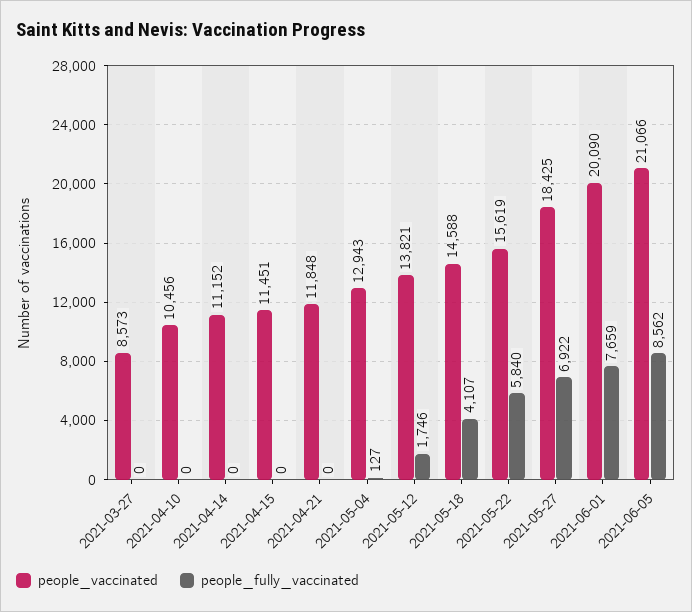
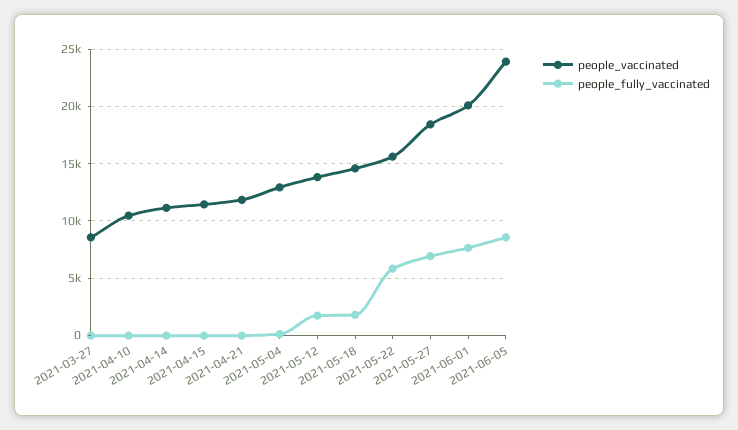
  {
    "people_vaccinated": {
      "2021-03-27": 8573,
      "2021-04-10": 10456,
      "2021-04-14": 11152,
      "2021-04-15": 11451,
      "2021-04-21": 11848,
      "2021-05-04": 12943,
      "2021-05-12": 13821,
      "2021-05-18": 14588,
      "2021-05-22": 15619,
      "2021-05-27": 18425,
      "2021-06-01": 20090,
-     "2021-06-05": 21066
+     "2021-06-05": 24000
    },
    "people_fully_vaccinated": {
      "2021-03-27": 0,
      "2021-04-10": 0,
      "2021-04-14": 0,
      "2021-04-15": 0,
      "2021-04-21": 0,
      "2021-05-04": 127,
      "2021-05-12": 1746,
-     "2021-05-18": 4107,
+     "2021-05-18": 2000,
      "2021-05-22": 5840,
      "2021-05-27": 6922,
      "2021-06-01": 7659,
      "2021-06-05": 8562
    }
  }

